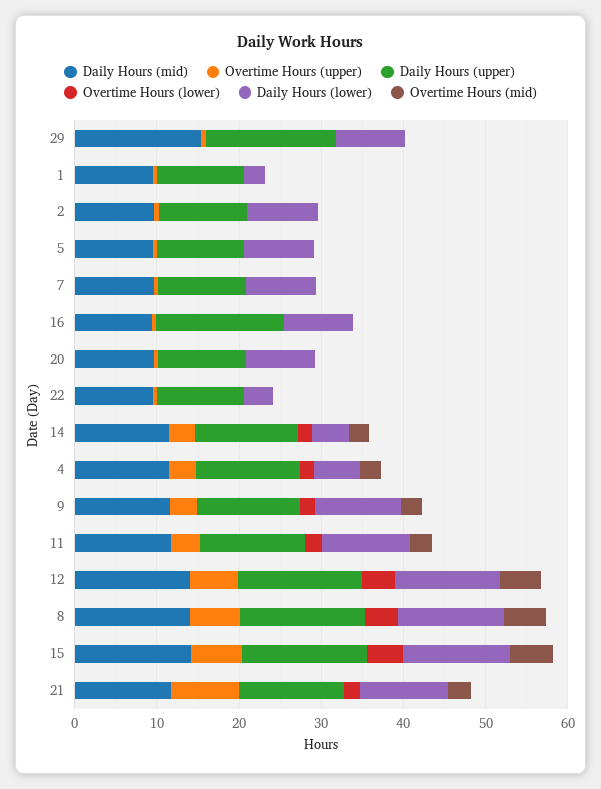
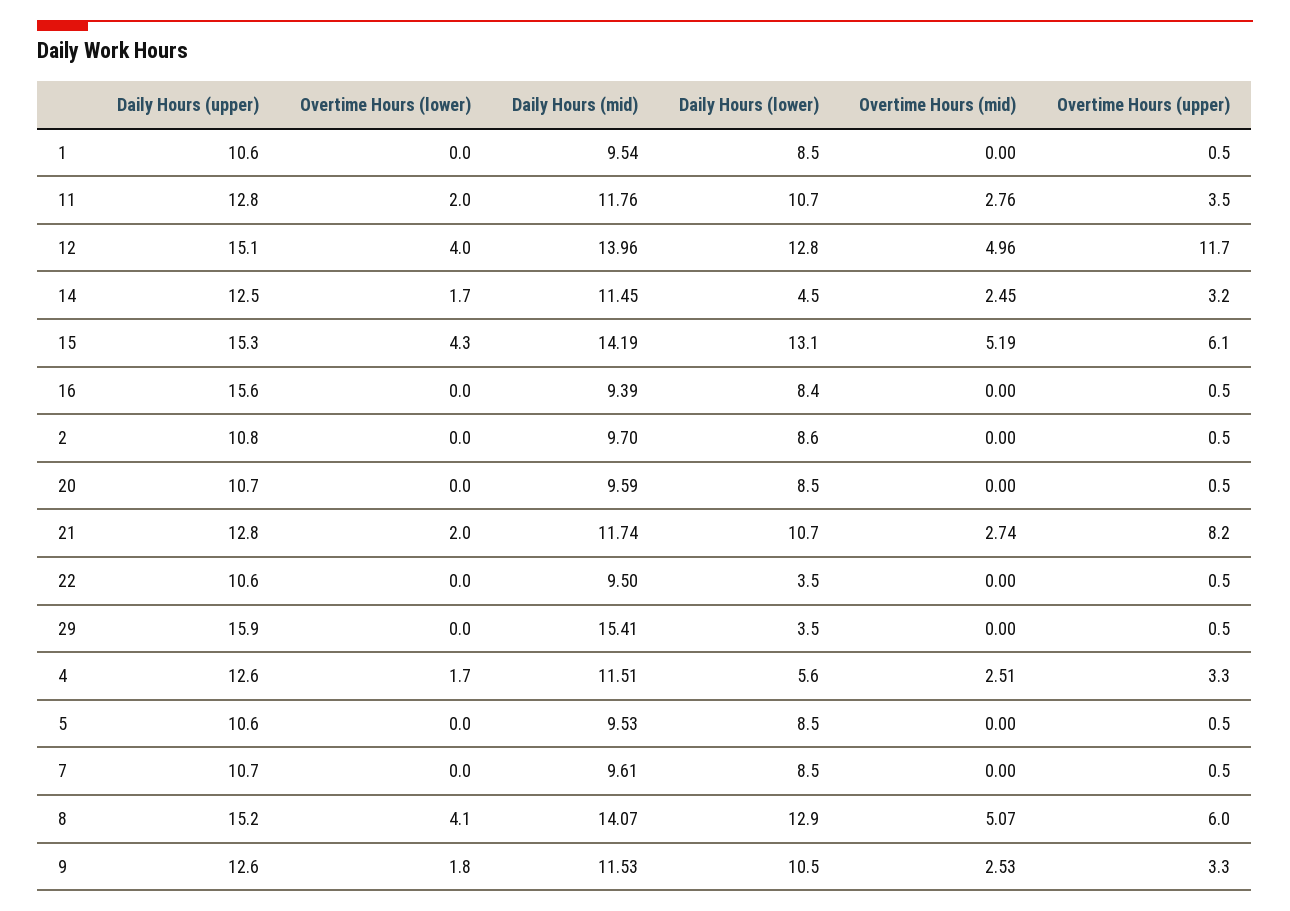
  {
    "Daily Hours (mid)": {
      "29": 15.41,
      "1": 9.54,
      "2": 9.7,
      "5": 9.53,
      "7": 9.61,
      "16": 9.39,
      "20": 9.59,
      "22": 9.5,
      "14": 11.45,
      "4": 11.51,
      "9": 11.53,
      "11": 11.76,
      "12": 13.96,
      "8": 14.07,
      "15": 14.19,
      "21": 11.74
    },
    "Overtime Hours (upper)": {
      "29": 0.5,
      "1": 0.5,
      "2": 0.5,
      "5": 0.5,
      "7": 0.5,
      "16": 0.5,
      "20": 0.5,
      "22": 0.5,
      "14": 3.2,
      "4": 3.3,
      "9": 3.3,
      "11": 3.5,
-     "12": 6,
+     "12": 11.7,
      "8": 6,
      "15": 6.1,
      "21": 8.2
    },
    "Daily Hours (upper)": {
      "29": 15.9,
      "1": 10.6,
      "2": 10.8,
      "5": 10.6,
      "7": 10.7,
      "16": 15.6,
      "20": 10.7,
      "22": 10.6,
      "14": 12.5,
      "4": 12.6,
      "9": 12.6,
      "11": 12.8,
      "12": 15.1,
      "8": 15.2,
      "15": 15.3,
      "21": 12.8
    },
    "Overtime Hours (lower)": {
      "29": 0,
      "1": 0,
      "2": 0,
      "5": 0,
      "7": 0,
      "16": 0,
      "20": 0,
      "22": 0,
      "14": 1.7,
      "4": 1.7,
      "9": 1.8,
      "11": 2,
      "12": 4,
      "8": 4.1,
      "15": 4.3,
      "21": 2
    },
    "Daily Hours (lower)": {
-     "29": 8,
+     "29": 3.5,
-     "1": 2,
+     "1": 8.5,
      "2": 8.6,
      "5": 8.5,
      "7": 8.5,
      "16": 8.4,
      "20": 8.5,
      "22": 3.5,
      "14": 4.5,
      "4": 5.6,
      "9": 10.5,
      "11": 10.7,
      "12": 12.8,
      "8": 12.9,
      "15": 13.1,
      "21": 10.7
    },
    "Overtime Hours (mid)": {
      "29": 0,
      "1": 0,
      "2": 0,
      "5": 0,
      "7": 0,
      "16": 0,
      "20": 0,
      "22": 0,
      "14": 2.45,
      "4": 2.51,
      "9": 2.53,
      "11": 2.76,
      "12": 4.96,
      "8": 5.07,
      "15": 5.19,
      "21": 2.74
    }
  }

